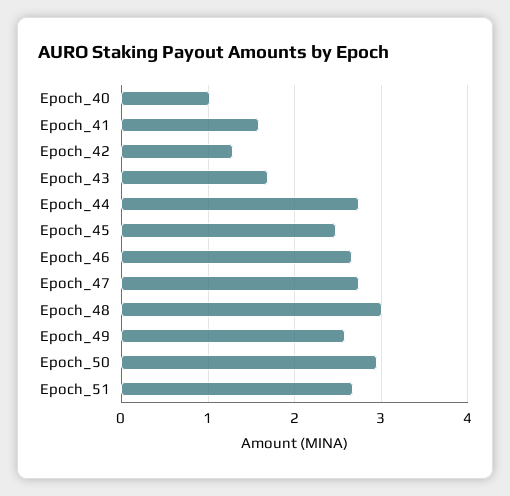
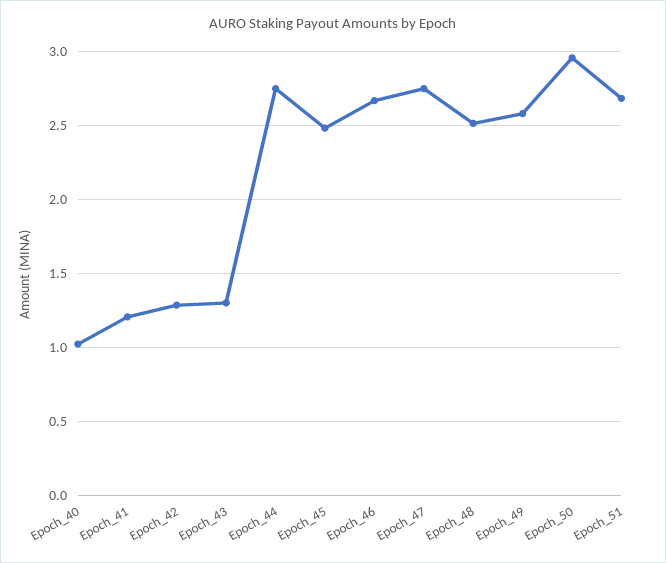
  {
    "Epoch_40": 1,
-   "Epoch_41": 1.6,
+   "Epoch_41": 1.2,
    "Epoch_42": 1.3,
-   "Epoch_43": 1.7,
+   "Epoch_43": 1.3,
    "Epoch_44": 2.75,
    "Epoch_45": 2.5,
    "Epoch_46": 2.65,
    "Epoch_47": 2.75,
-   "Epoch_48": 3,
+   "Epoch_48": 2.5,
    "Epoch_49": 2.6,
    "Epoch_50": 2.95,
    "Epoch_51": 2.7
  }

